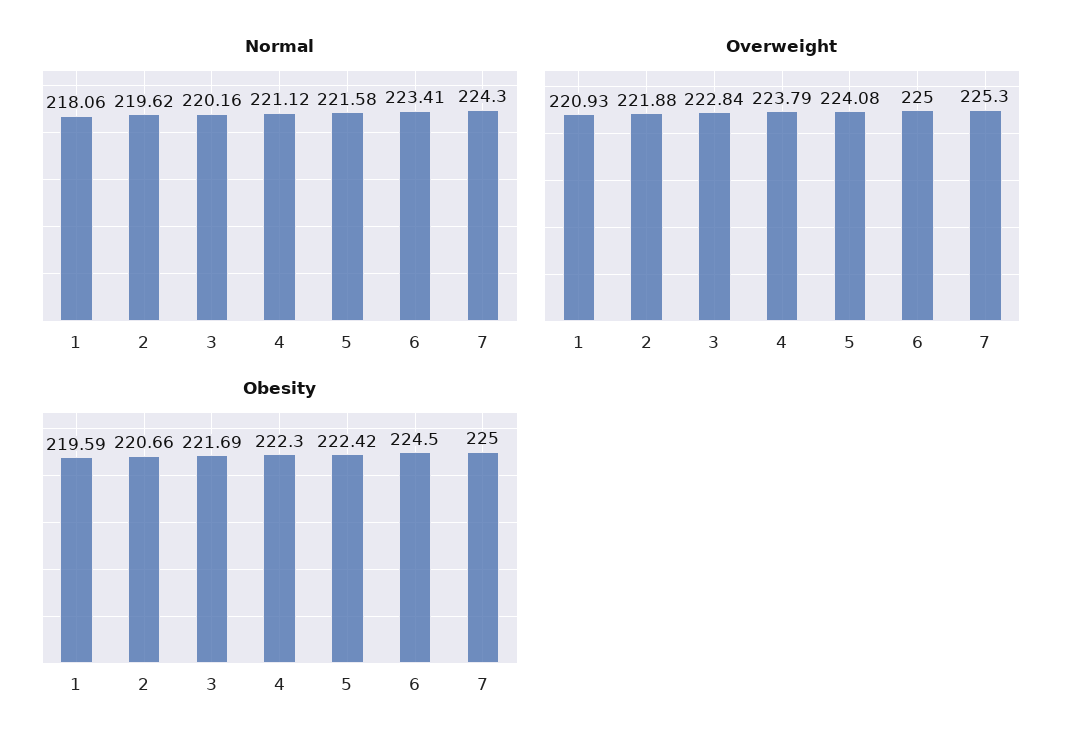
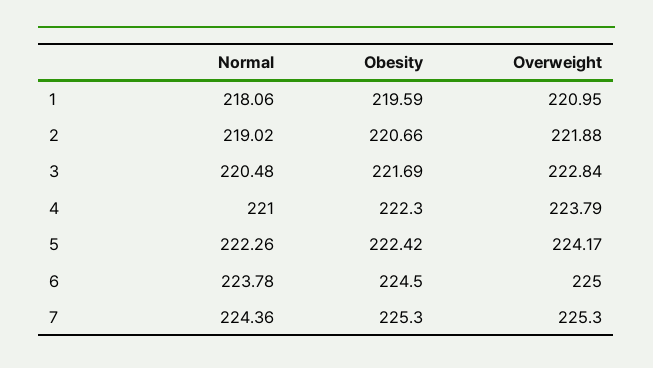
  {
    "Normal": {
      "1": 218.06,
-     "2": 219.62,
+     "2": 219.02,
-     "3": 220.16,
+     "3": 220.48,
-     "4": 221.12,
+     "4": 221,
-     "5": 221.58,
+     "5": 222.26,
-     "6": 223.41,
+     "6": 223.78,
-     "7": 224.3
+     "7": 224.36
    },
    "Overweight": {
-     "1": 220.93,
+     "1": 220.95,
      "2": 221.88,
      "3": 222.84,
      "4": 223.79,
-     "5": 224.08,
+     "5": 224.17,
      "6": 225,
      "7": 225.3
    },
    "Obesity": {
      "1": 219.59,
      "2": 220.66,
      "3": 221.69,
      "4": 222.3,
      "5": 222.42,
      "6": 224.5,
-     "7": 225
+     "7": 225.3
    }
  }

